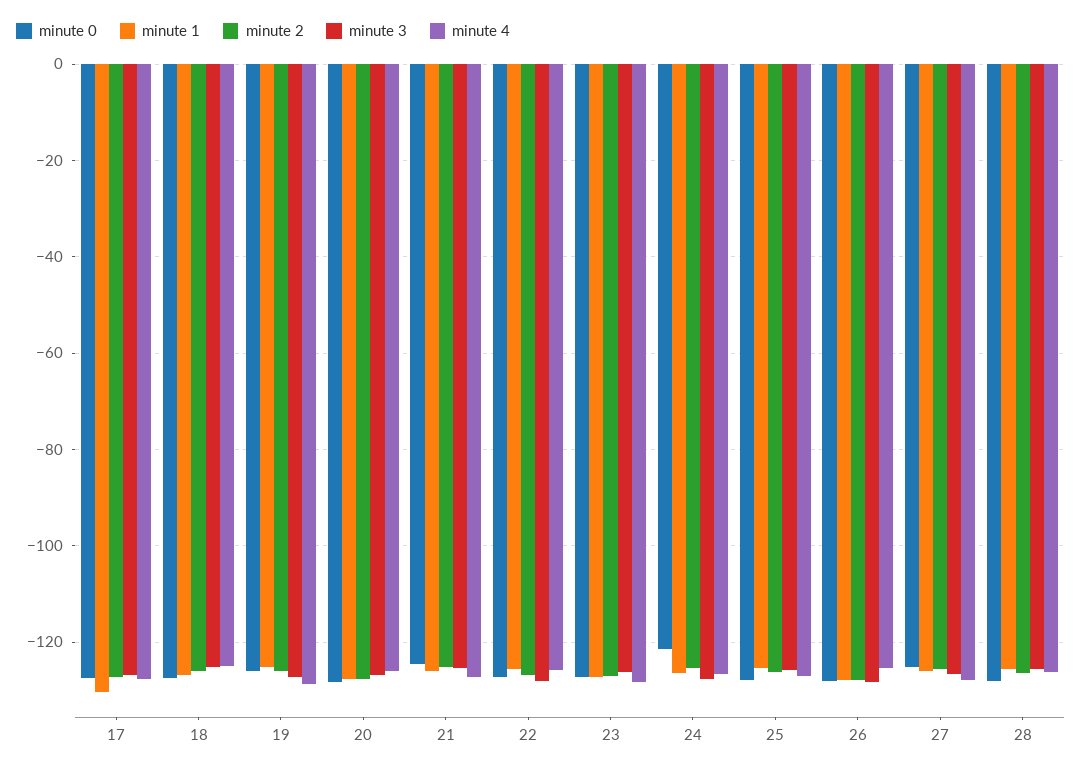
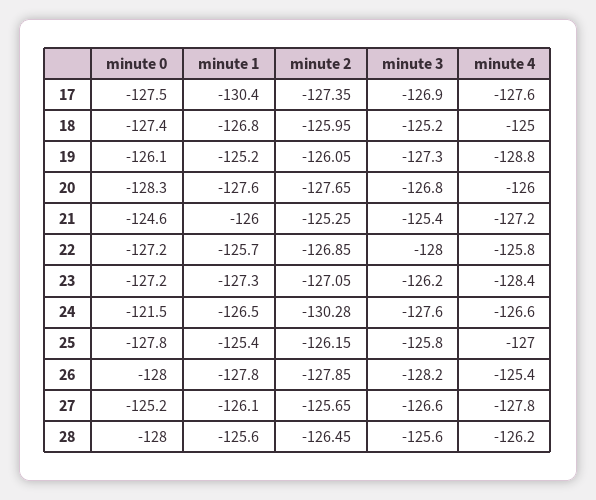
  {
    "minute 0": {
      "17": -127.5,
      "18": -127.4,
      "19": -126.1,
      "20": -128.3,
      "21": -124.6,
      "22": -127.2,
      "23": -127.2,
      "24": -121.5,
      "25": -127.8,
      "26": -128,
      "27": -125.2,
      "28": -128
    },
    "minute 1": {
      "17": -130.4,
      "18": -126.8,
      "19": -125.2,
      "20": -127.6,
      "21": -126,
      "22": -125.7,
      "23": -127.3,
      "24": -126.5,
      "25": -125.4,
      "26": -127.8,
      "27": -126.1,
      "28": -125.6
    },
    "minute 2": {
      "17": -127.35,
      "18": -125.95,
      "19": -126.05,
      "20": -127.65,
      "21": -125.25,
      "22": -126.85,
      "23": -127.05,
-     "24": -126,
+     "24": -130.28,
      "25": -126.15,
      "26": -127.85,
      "27": -125.65,
      "28": -126.45
    },
    "minute 3": {
      "17": -126.9,
      "18": -125.2,
      "19": -127.3,
      "20": -126.8,
      "21": -125.4,
      "22": -128,
      "23": -126.2,
      "24": -127.6,
      "25": -125.8,
      "26": -128.2,
      "27": -126.6,
      "28": -125.6
    },
    "minute 4": {
      "17": -127.6,
      "18": -125,
      "19": -128.8,
      "20": -126,
      "21": -127.2,
      "22": -125.8,
      "23": -128.4,
      "24": -126.6,
      "25": -127,
      "26": -125.4,
      "27": -127.8,
      "28": -126.2
    }
  }

